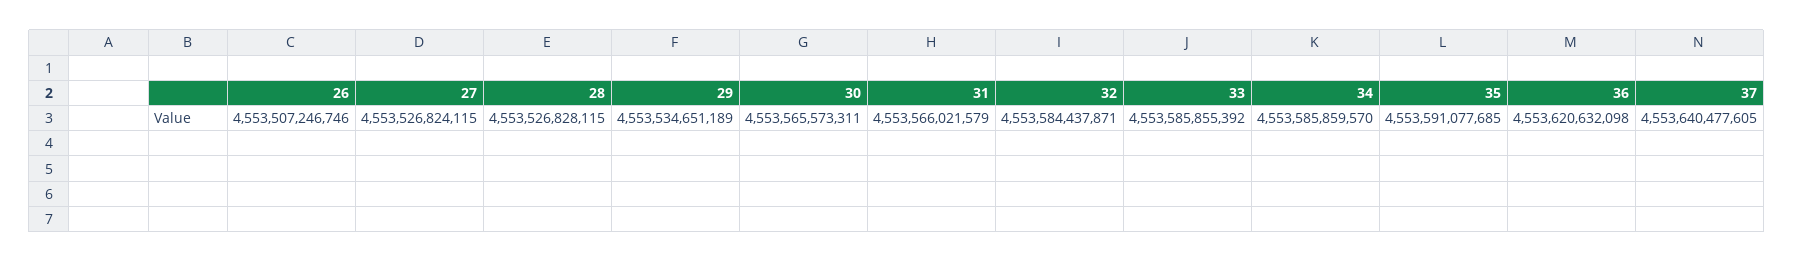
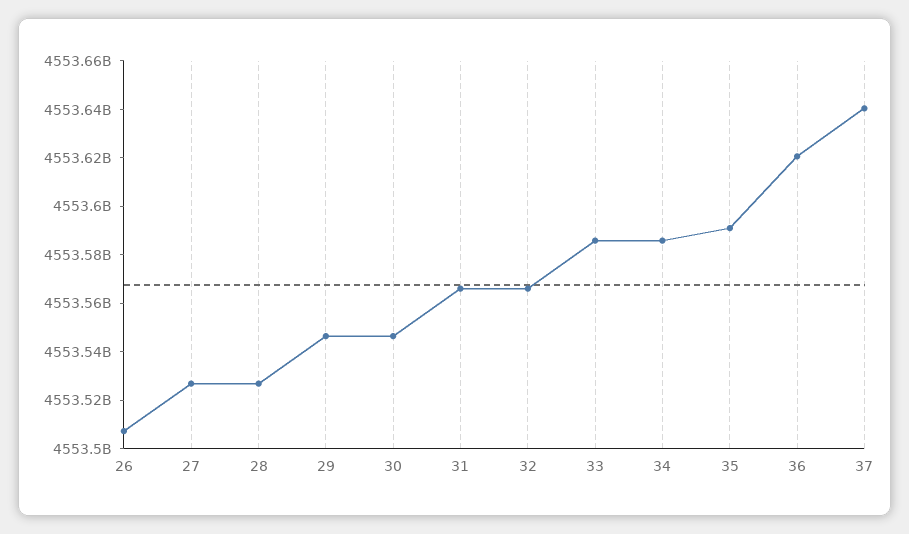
  {
    "26": 4553507246746,
    "27": 4553526824115,
    "28": 4553526828115,
-   "29": 4553534651189,
+   "29": 4553545000000,
-   "30": 4553565573311,
+   "30": 4553545000000,
    "31": 4553566021579,
-   "32": 4553584437871,
+   "32": 4553565000000,
    "33": 4553585855392,
    "34": 4553585859570,
    "35": 4553591077685,
    "36": 4553620632098,
    "37": 4553640477605
  }

